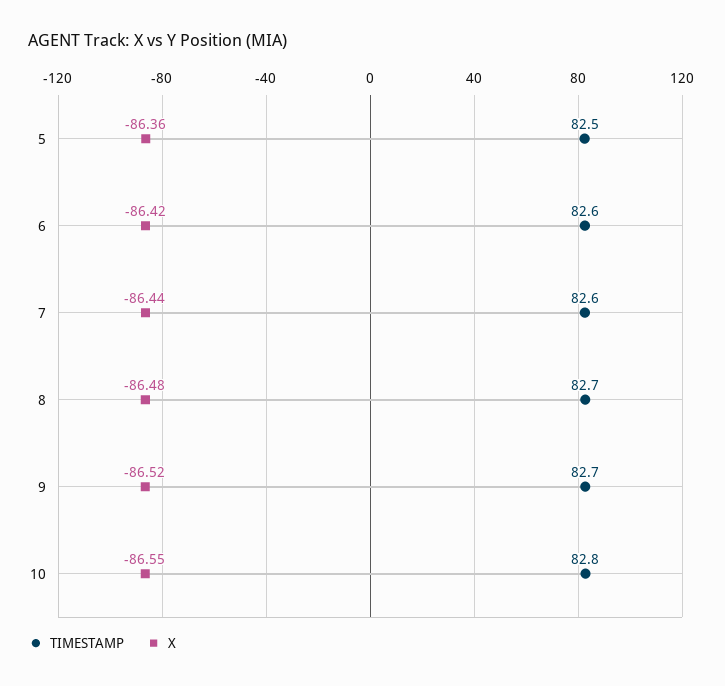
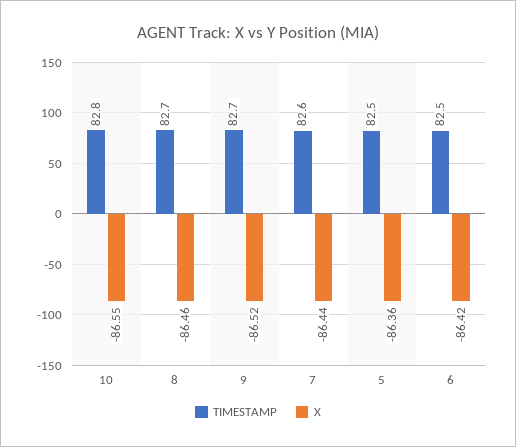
  {
    "TIMESTAMP": {
      "5": 82.5,
-     "6": 82.6,
+     "6": 82.5,
      "7": 82.6,
      "8": 82.7,
      "9": 82.7,
      "10": 82.8
    },
    "X": {
      "5": -86.36,
      "6": -86.42,
      "7": -86.44,
-     "8": -86.48,
+     "8": -86.46,
      "9": -86.52,
      "10": -86.55
    }
  }

